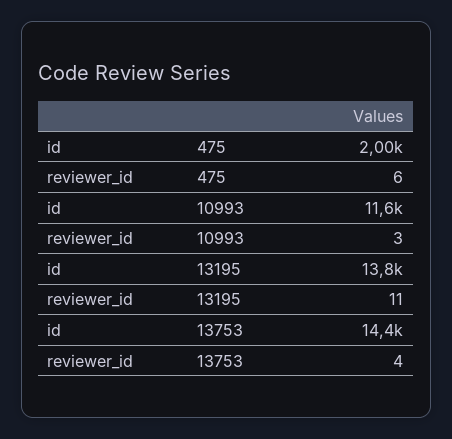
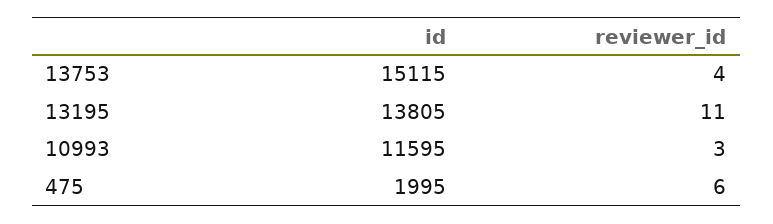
  {
    "id": {
      "475": 1995,
      "10993": 11595,
      "13195": 13805,
-     "13753": 14400
+     "13753": 15115
    },
    "reviewer_id": {
      "475": 6,
      "10993": 3,
      "13195": 11,
      "13753": 4
    }
  }

